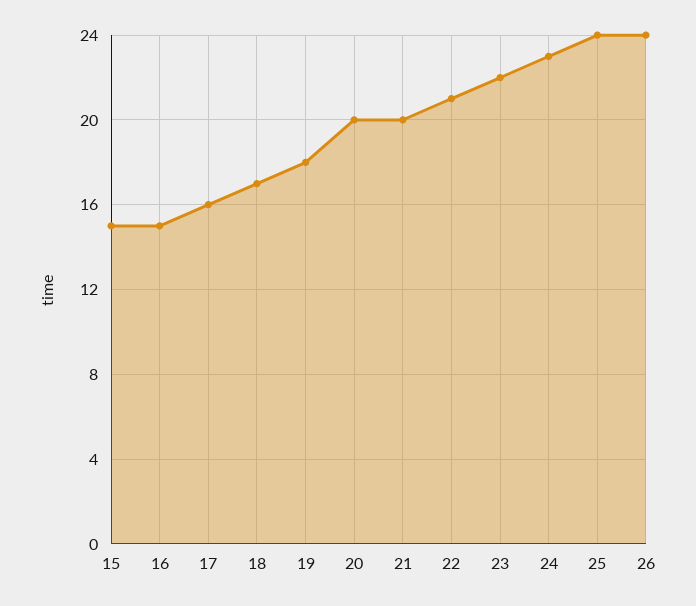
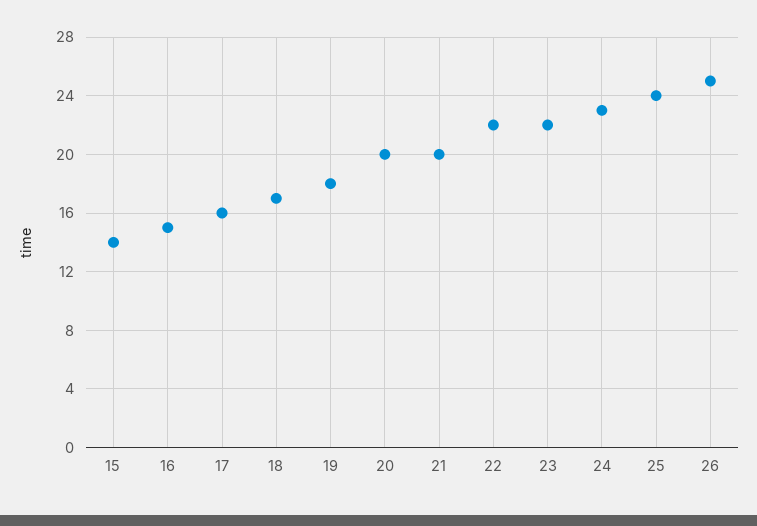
  {
-   "15": 15,
+   "15": 14,
    "16": 15,
    "17": 16,
    "18": 17,
    "19": 18,
    "20": 20,
    "21": 20,
-   "22": 21,
+   "22": 22,
    "23": 22,
    "24": 23,
    "25": 24,
-   "26": 24
+   "26": 25
  }

